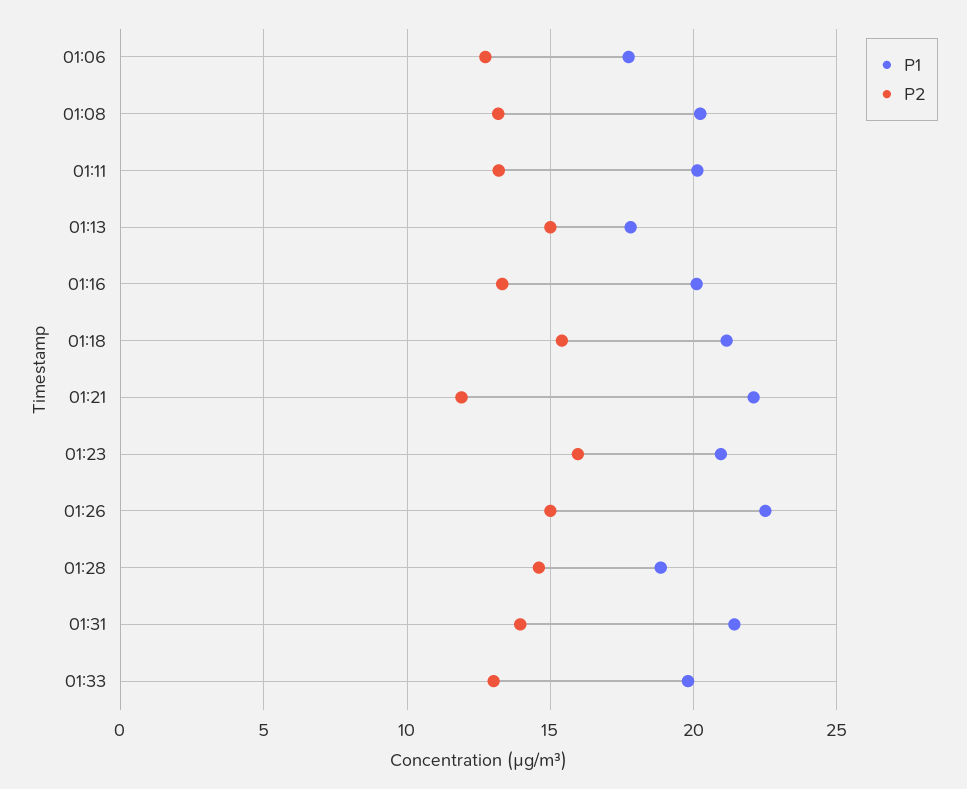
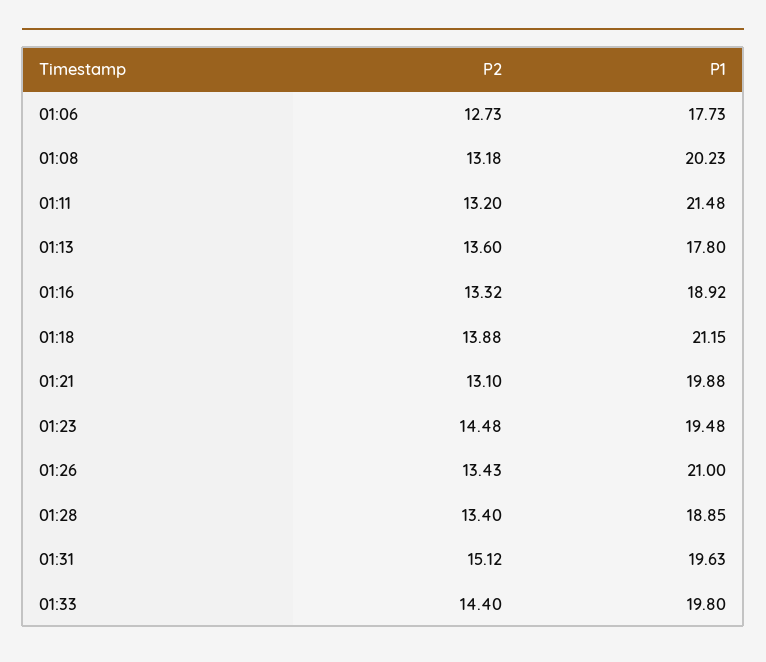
  {
    "P1": {
      "01:06": 17.73,
      "01:08": 20.23,
-     "01:11": 20,
+     "01:11": 21.48,
      "01:13": 17.8,
-     "01:16": 20,
+     "01:16": 18.92,
      "01:18": 21.15,
-     "01:21": 22,
+     "01:21": 19.88,
-     "01:23": 21,
+     "01:23": 19.48,
-     "01:26": 22.5,
+     "01:26": 21,
      "01:28": 18.85,
-     "01:31": 21.5,
+     "01:31": 19.63,
      "01:33": 19.8
    },
    "P2": {
      "01:06": 12.73,
      "01:08": 13.18,
      "01:11": 13.2,
-     "01:13": 15,
+     "01:13": 13.6,
      "01:16": 13.32,
-     "01:18": 15.5,
+     "01:18": 13.88,
-     "01:21": 12,
+     "01:21": 13.1,
-     "01:23": 16,
+     "01:23": 14.48,
-     "01:26": 15,
+     "01:26": 13.43,
-     "01:28": 14.5,
+     "01:28": 13.4,
-     "01:31": 14,
+     "01:31": 15.12,
-     "01:33": 13
+     "01:33": 14.4
    }
  }

